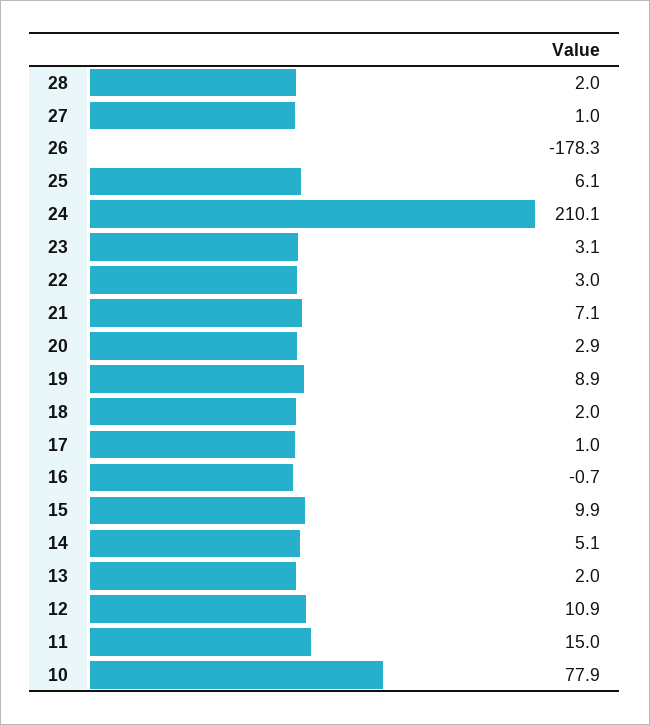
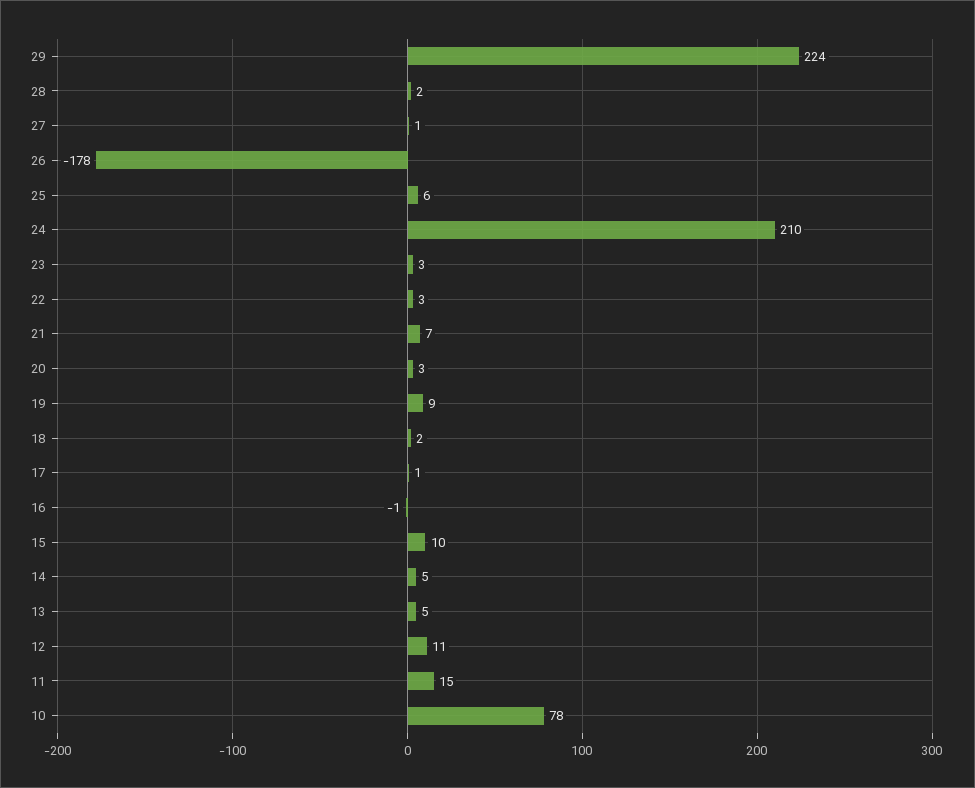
  {
    "28": 2,
    "27": 1,
    "26": -178.3,
    "25": 6.1,
    "24": 210.1,
    "23": 3.1,
    "22": 3,
    "21": 7.1,
    "20": 2.9,
    "19": 8.9,
    "18": 2,
    "17": 1,
    "16": -0.7,
    "15": 9.9,
    "14": 5.1,
-   "13": 2,
+   "13": 5,
    "12": 10.9,
    "11": 15,
-   "10": 77.9
+   "10": 77.9,
+   "29": 224
  }

